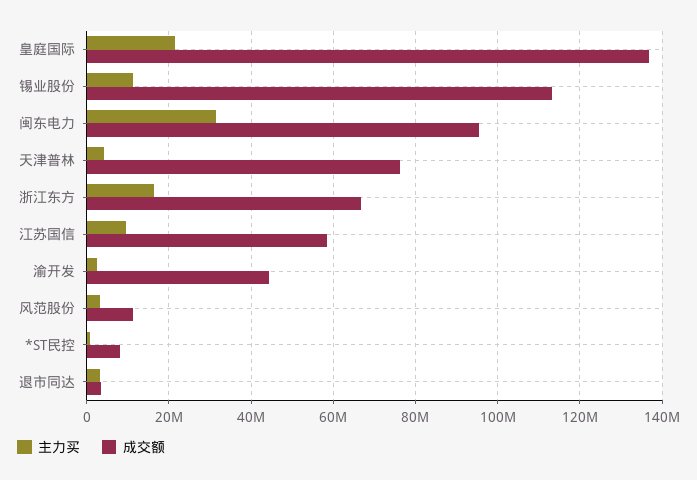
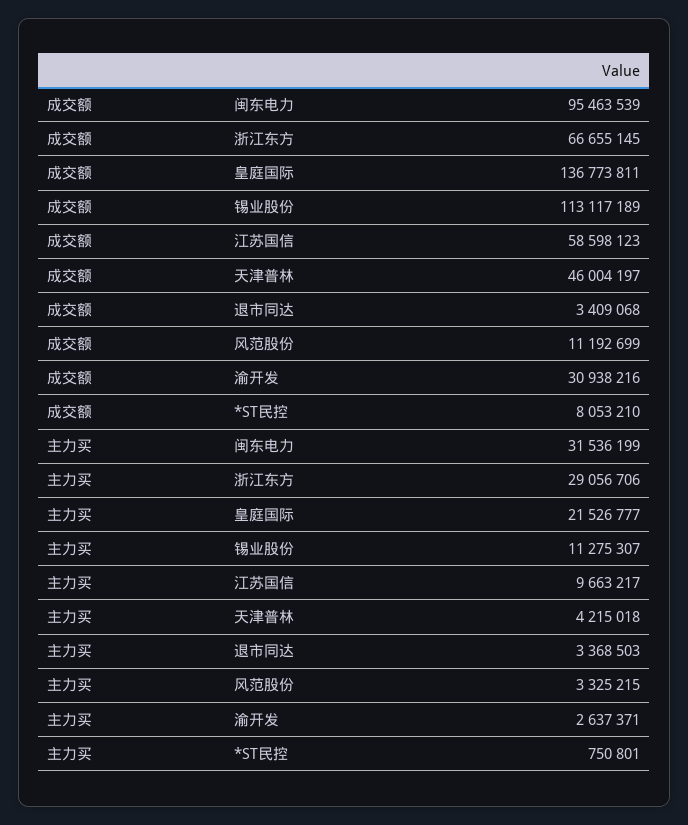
  {
    "主力买": {
      "皇庭国际": 21526777,
      "锡业股份": 11275307,
      "闽东电力": 31536199,
      "天津普林": 4215018,
-     "浙江东方": 16000000,
+     "浙江东方": 29056706,
      "江苏国信": 9663217,
      "渝开发": 2637371,
      "风范股份": 3325215,
      "*ST民控": 750801,
      "退市同达": 3368503
    },
    "成交额": {
      "皇庭国际": 136773811,
      "锡业股份": 113117189,
      "闽东电力": 95463539,
-     "天津普林": 76000000,
+     "天津普林": 46004197,
      "浙江东方": 66655145,
      "江苏国信": 58598123,
-     "渝开发": 44000000,
+     "渝开发": 30938216,
      "风范股份": 11192699,
      "*ST民控": 8053210,
      "退市同达": 3409068
    }
  }

